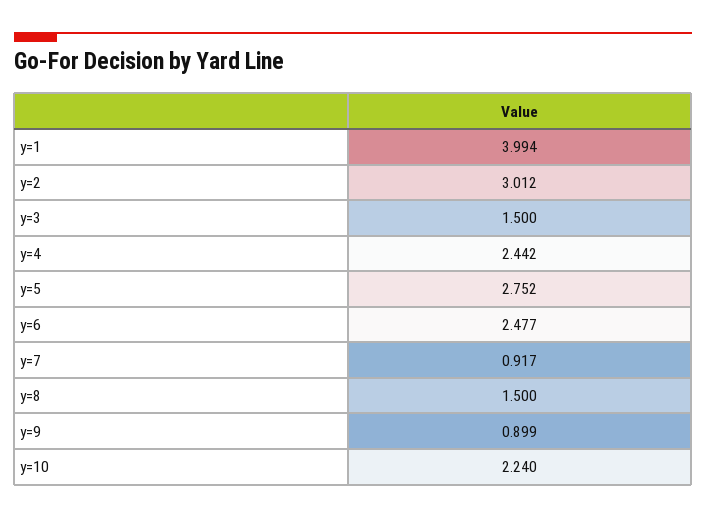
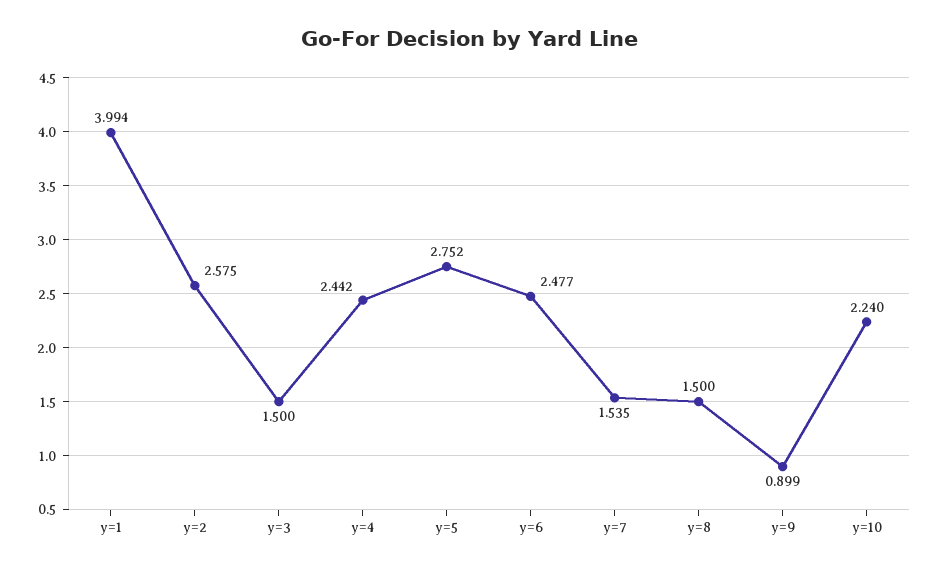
  {
    "y=1": 3.994,
-   "y=2": 3.012,
+   "y=2": 2.575,
    "y=3": 1.5,
    "y=4": 2.442,
    "y=5": 2.752,
    "y=6": 2.477,
-   "y=7": 0.917,
+   "y=7": 1.535,
    "y=8": 1.5,
    "y=9": 0.899,
    "y=10": 2.24
  }

